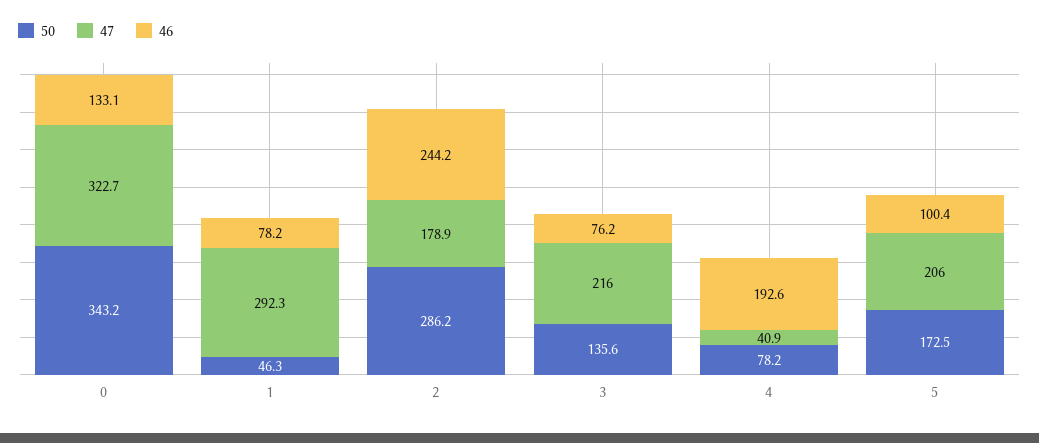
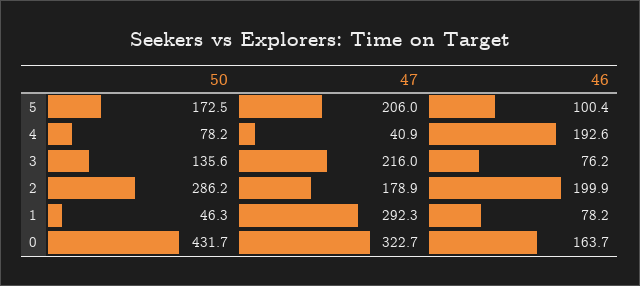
  {
    "50": {
-     "0": 343.2,
+     "0": 431.7,
      "1": 46.3,
      "2": 286.2,
      "3": 135.6,
      "4": 78.2,
      "5": 172.5
    },
    "47": {
      "0": 322.7,
      "1": 292.3,
      "2": 178.9,
      "3": 216,
      "4": 40.9,
      "5": 206
    },
    "46": {
-     "0": 133.1,
+     "0": 163.7,
      "1": 78.2,
-     "2": 244.2,
+     "2": 199.9,
      "3": 76.2,
      "4": 192.6,
      "5": 100.4
    }
  }

